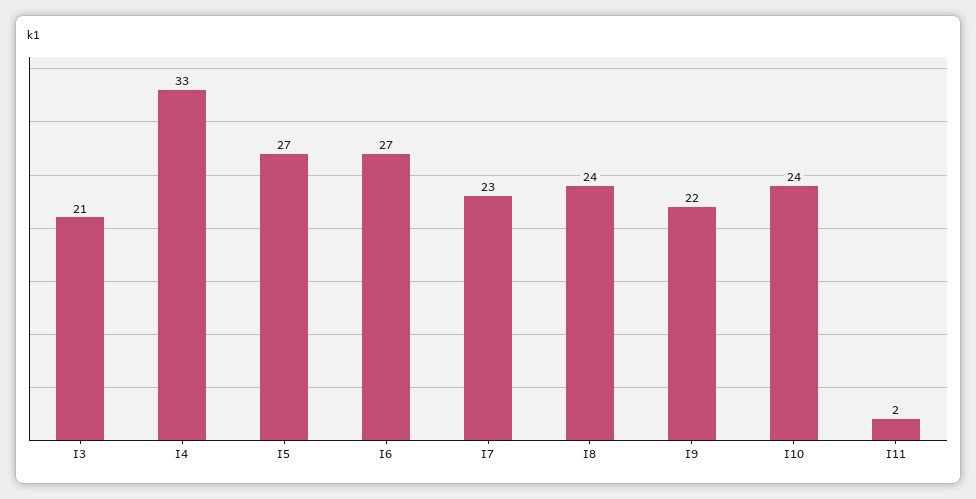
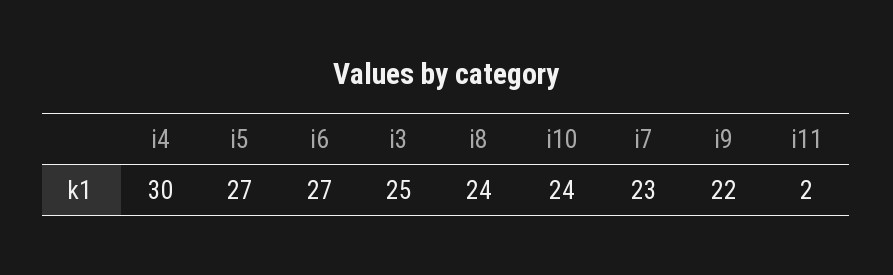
  {
-   "I3": 21,
+   "I3": 25,
-   "I4": 33,
+   "I4": 30,
    "I5": 27,
    "I6": 27,
    "I7": 23,
    "I8": 24,
    "I9": 22,
    "I10": 24,
    "I11": 2
  }

